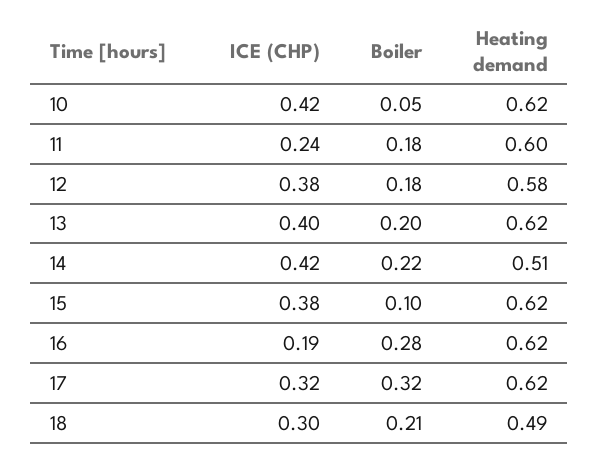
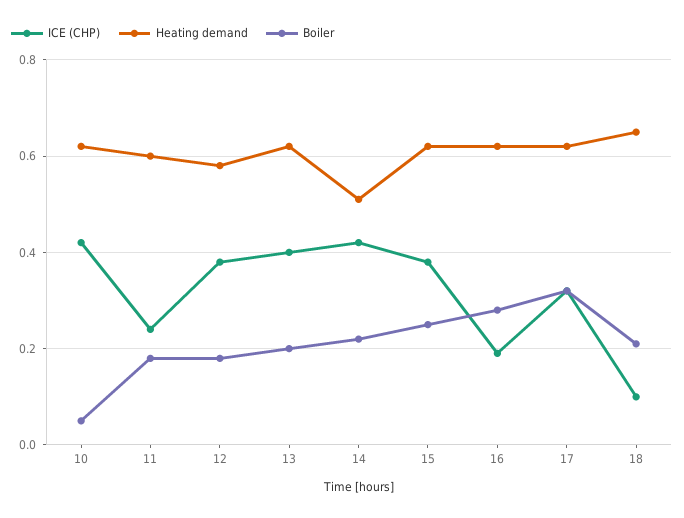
  {
    "ICE (CHP)": {
      "10": 0.42,
      "11": 0.24,
      "12": 0.38,
      "13": 0.4,
      "14": 0.42,
      "15": 0.38,
      "16": 0.19,
      "17": 0.32,
-     "18": 0.3
+     "18": 0.1
    },
    "Boiler": {
      "10": 0.05,
      "11": 0.18,
      "12": 0.18,
      "13": 0.2,
      "14": 0.22,
-     "15": 0.1,
+     "15": 0.25,
      "16": 0.28,
      "17": 0.32,
      "18": 0.21
    },
    "Heating demand": {
      "10": 0.62,
      "11": 0.6,
      "12": 0.58,
      "13": 0.62,
      "14": 0.51,
      "15": 0.62,
      "16": 0.62,
      "17": 0.62,
-     "18": 0.49
+     "18": 0.65
    }
  }

